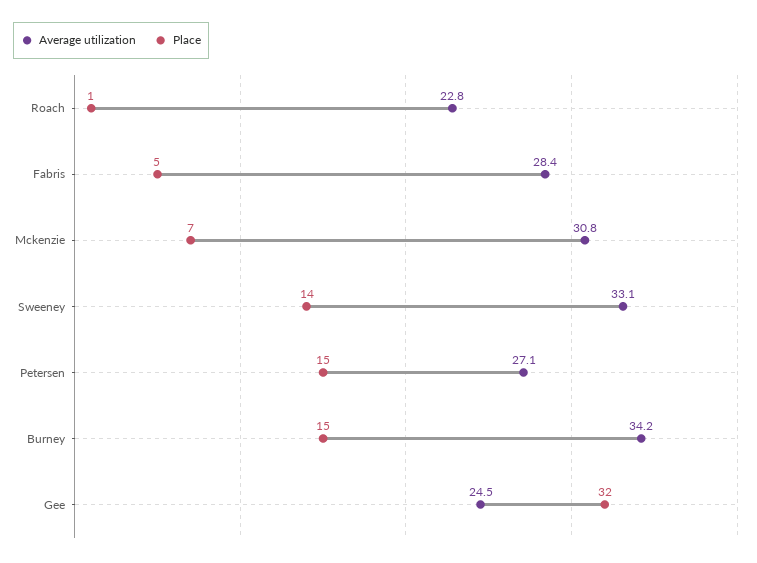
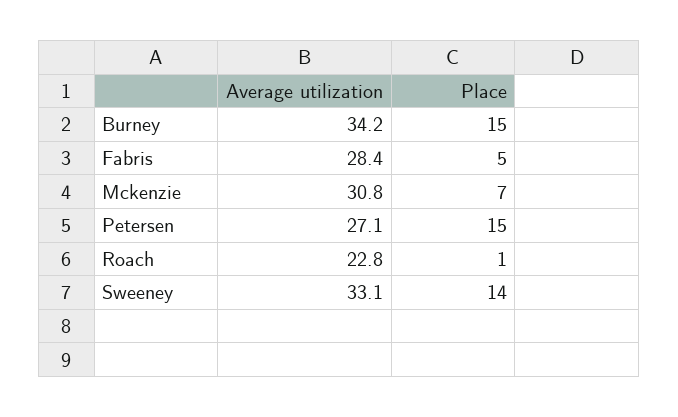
  {
    "Average utilization": {
      "Roach": 22.8,
      "Fabris": 28.4,
      "Mckenzie": 30.8,
      "Sweeney": 33.1,
      "Petersen": 27.1,
-     "Burney": 34.2,
+     "Burney": 34.2
-     "Gee": 24.5
    },
    "Place": {
      "Roach": 1,
      "Fabris": 5,
      "Mckenzie": 7,
      "Sweeney": 14,
      "Petersen": 15,
-     "Burney": 15,
+     "Burney": 15
-     "Gee": 32
    }
  }

